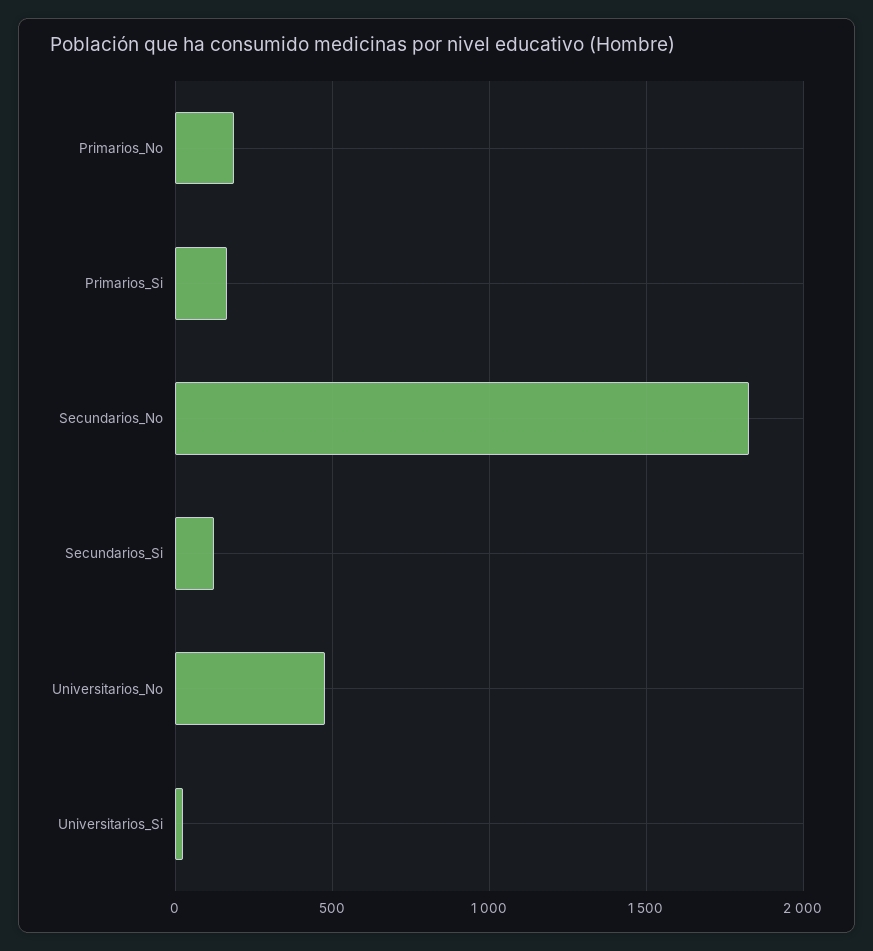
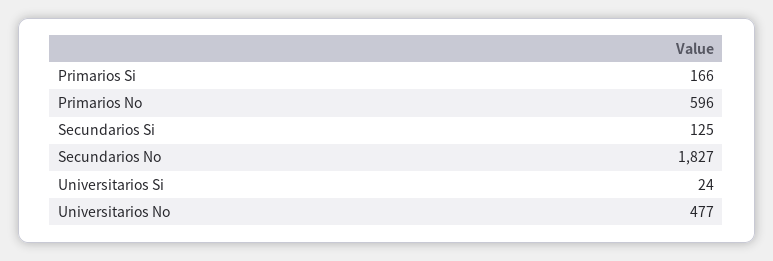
  {
-   "Primarios_No": 200,
+   "Primarios_No": 596,
    "Primarios_Si": 166,
    "Secundarios_No": 1827,
    "Secundarios_Si": 125,
    "Universitarios_No": 477,
    "Universitarios_Si": 24
  }

